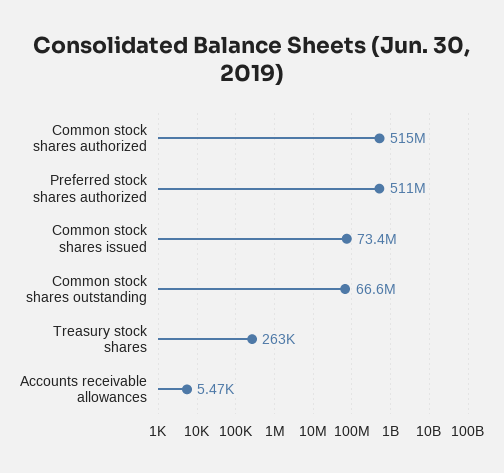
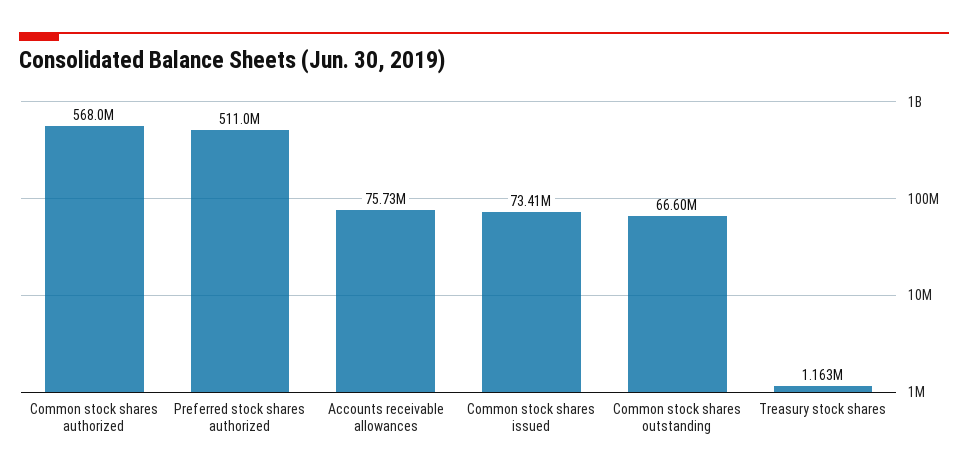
  {
-   "Common stock shares authorized": 515000000,
+   "Common stock shares authorized": 568000000,
    "Preferred stock shares authorized": 511000000,
    "Common stock shares issued": 73410000,
    "Common stock shares outstanding": 66600000,
-   "Treasury stock shares": 263000,
+   "Treasury stock shares": 1163000,
-   "Accounts receivable allowances": 5470
+   "Accounts receivable allowances": 75730000
  }

